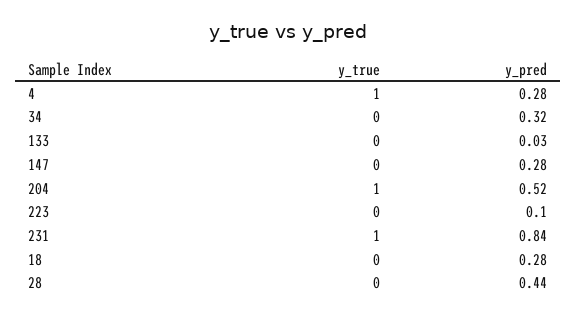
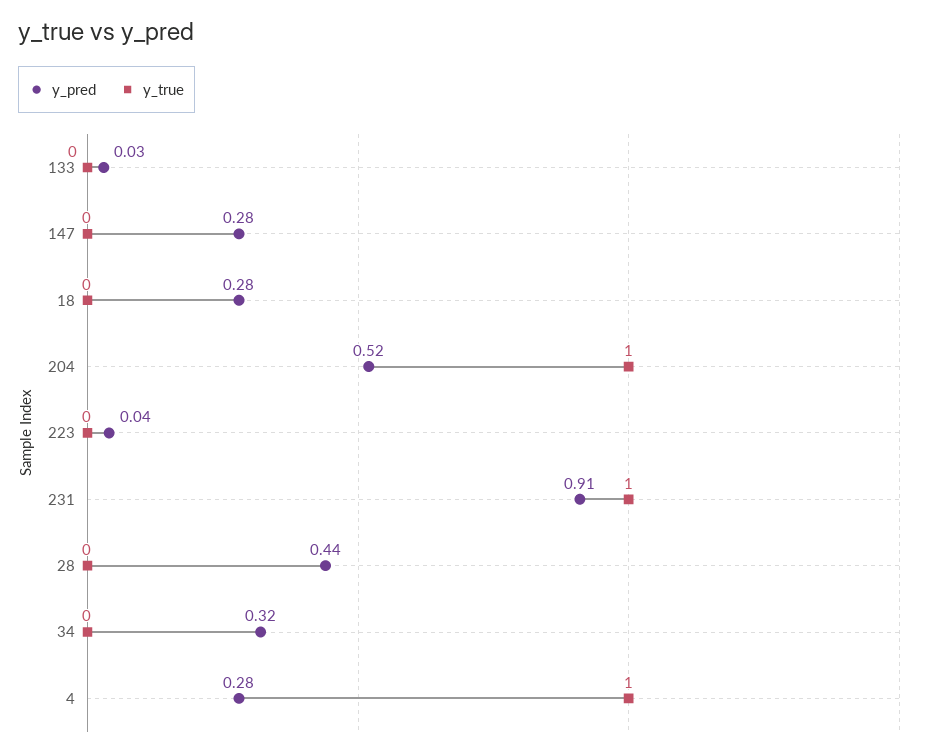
  {
    "y_true": {
      "4": 1,
      "34": 0,
      "133": 0,
      "147": 0,
      "204": 1,
      "223": 0,
      "231": 1,
      "18": 0,
      "28": 0
    },
    "y_pred": {
      "4": 0.28,
      "34": 0.32,
      "133": 0.03,
      "147": 0.28,
      "204": 0.52,
-     "223": 0.1,
+     "223": 0.04,
-     "231": 0.84,
+     "231": 0.91,
      "18": 0.28,
      "28": 0.44
    }
  }

